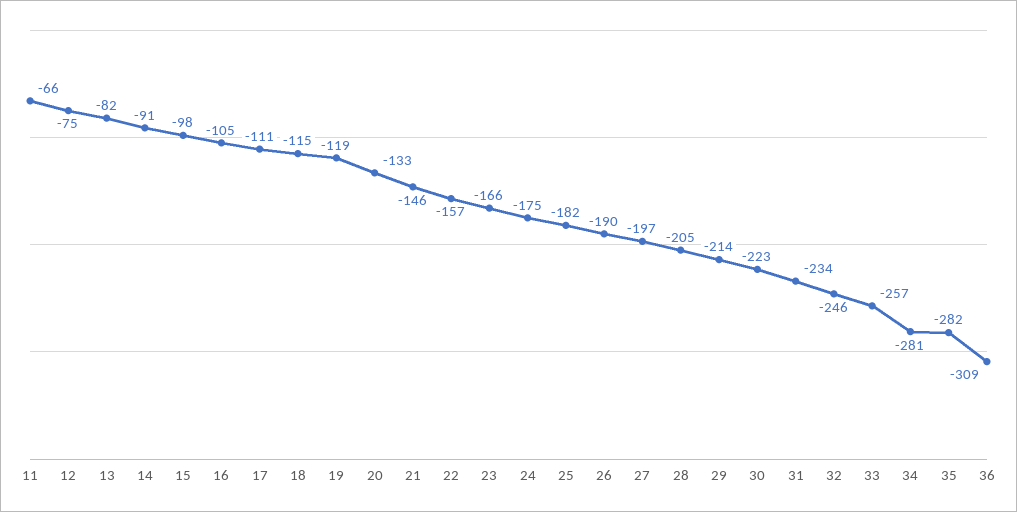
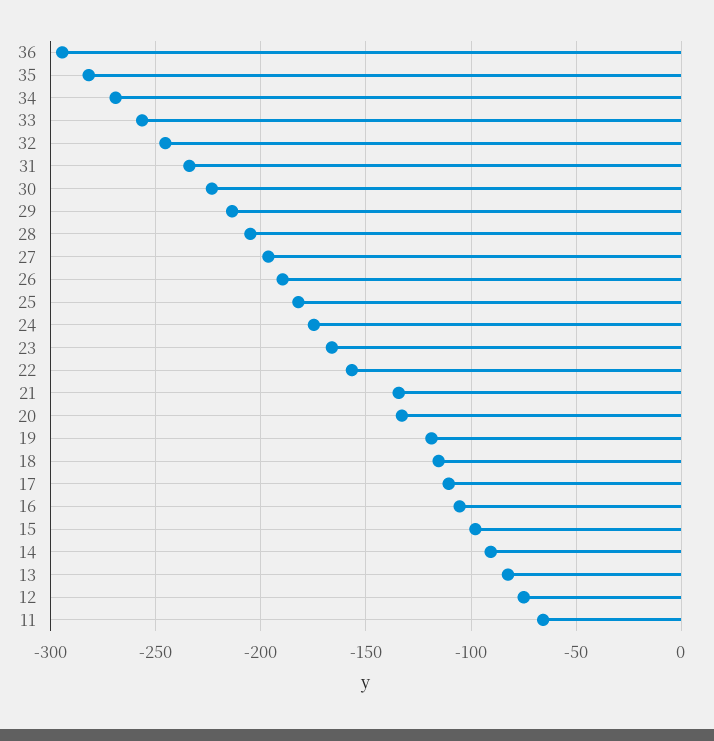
  {
    "11": -66,
    "12": -75,
    "13": -82,
    "14": -91,
    "15": -98,
    "16": -105,
    "17": -111,
    "18": -115,
    "19": -119,
    "20": -133,
-   "21": -146,
+   "21": -135,
    "22": -157,
    "23": -166,
    "24": -175,
    "25": -182,
    "26": -190,
    "27": -197,
    "28": -205,
    "29": -214,
    "30": -223,
    "31": -234,
    "32": -246,
    "33": -257,
-   "34": -281,
+   "34": -270,
    "35": -282,
-   "36": -309
+   "36": -295
  }

